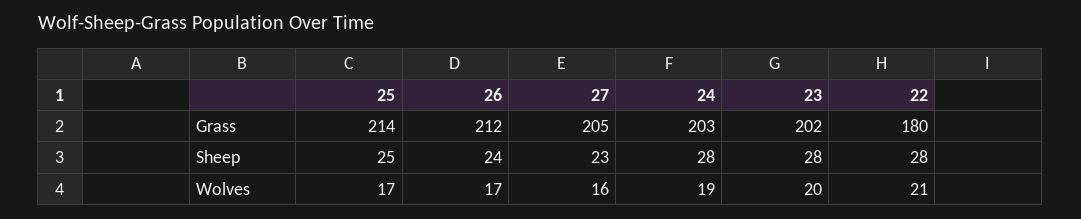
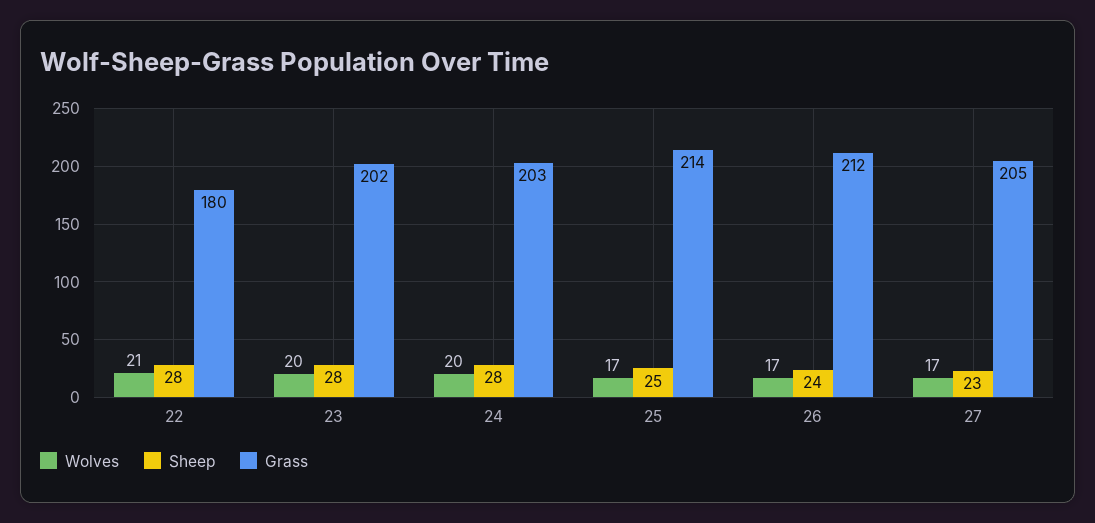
  {
    "Grass": {
      "25": 214,
      "26": 212,
      "27": 205,
      "24": 203,
      "23": 202,
      "22": 180
    },
    "Sheep": {
      "25": 25,
      "26": 24,
      "27": 23,
      "24": 28,
      "23": 28,
      "22": 28
    },
    "Wolves": {
      "25": 17,
      "26": 17,
-     "27": 16,
+     "27": 17,
-     "24": 19,
+     "24": 20,
      "23": 20,
      "22": 21
    }
  }

